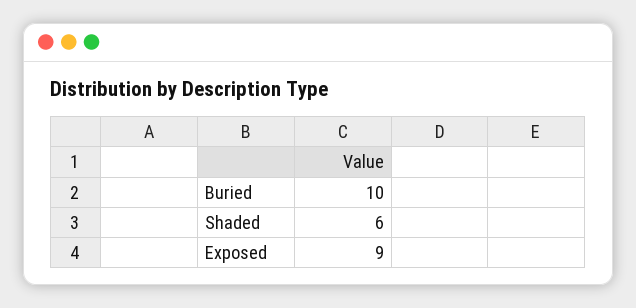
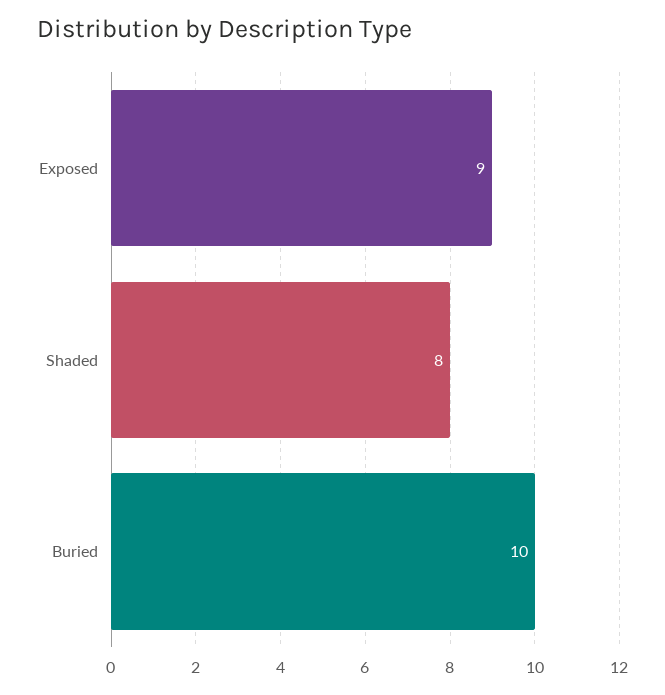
  {
    "Buried": 10,
-   "Shaded": 6,
+   "Shaded": 8,
    "Exposed": 9
  }

